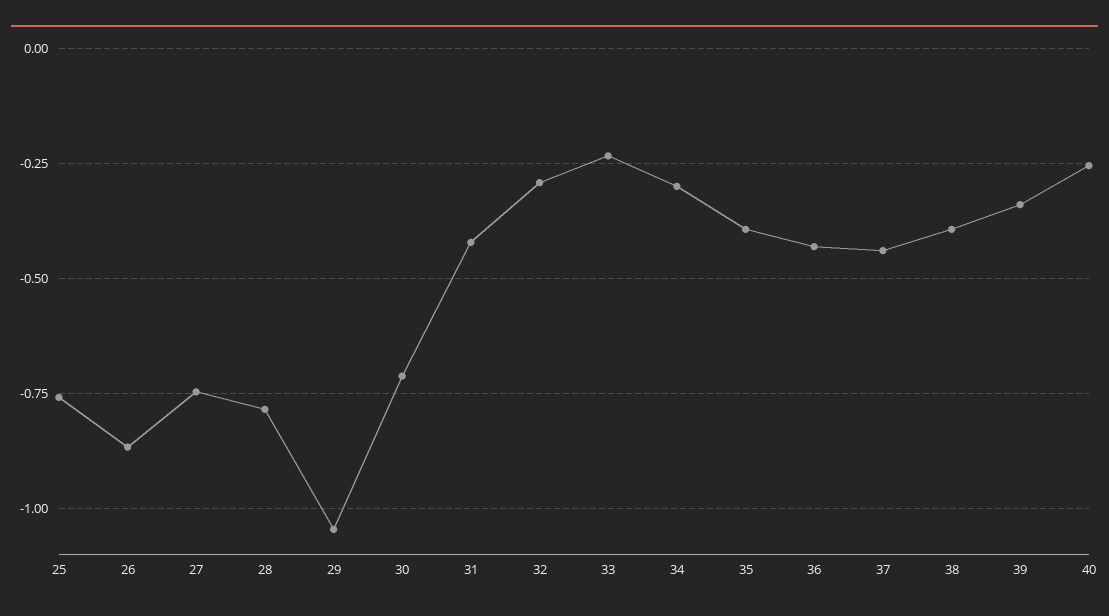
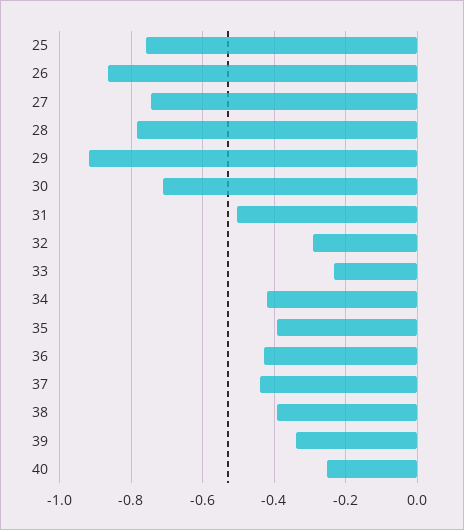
  {
    "25": -0.76,
    "26": -0.86,
    "27": -0.74,
    "28": -0.78,
-   "29": -1.05,
+   "29": -0.92,
    "30": -0.72,
-   "31": -0.425,
+   "31": -0.5,
    "32": -0.3,
    "33": -0.24,
-   "34": -0.3,
+   "34": -0.42,
    "35": -0.4,
    "36": -0.44,
    "37": -0.44,
    "38": -0.4,
    "39": -0.34,
    "40": -0.26
  }

